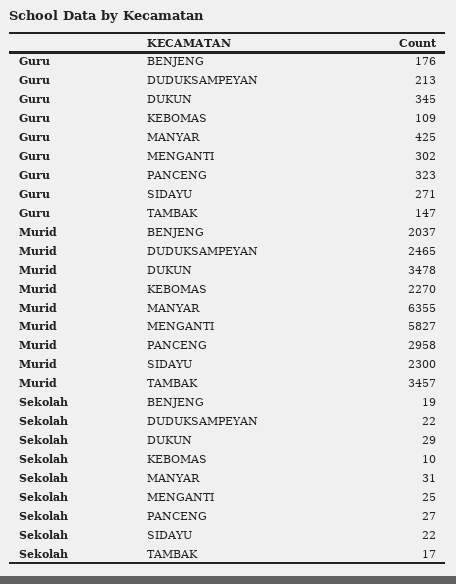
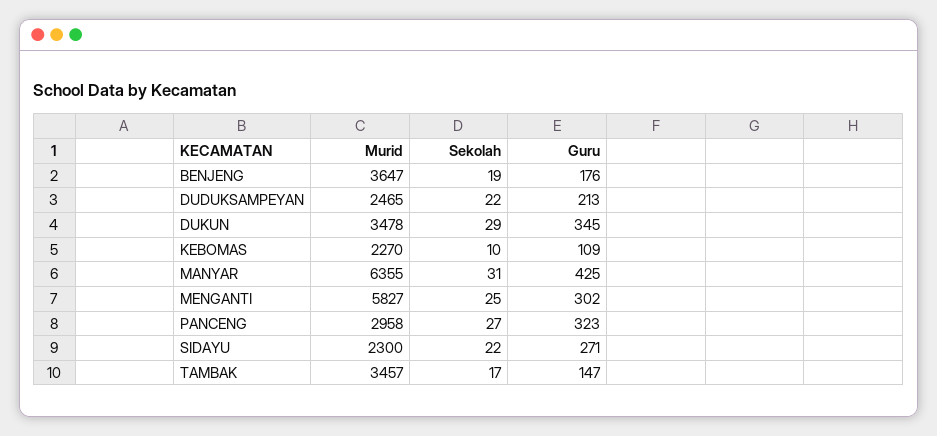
  {
    "Guru": {
      "BENJENG": 176,
      "DUDUKSAMPEYAN": 213,
      "DUKUN": 345,
      "KEBOMAS": 109,
      "MANYAR": 425,
      "MENGANTI": 302,
      "PANCENG": 323,
      "SIDAYU": 271,
      "TAMBAK": 147
    },
    "Murid": {
-     "BENJENG": 2037,
+     "BENJENG": 3647,
      "DUDUKSAMPEYAN": 2465,
      "DUKUN": 3478,
      "KEBOMAS": 2270,
      "MANYAR": 6355,
      "MENGANTI": 5827,
      "PANCENG": 2958,
      "SIDAYU": 2300,
      "TAMBAK": 3457
    },
    "Sekolah": {
      "BENJENG": 19,
      "DUDUKSAMPEYAN": 22,
      "DUKUN": 29,
      "KEBOMAS": 10,
      "MANYAR": 31,
      "MENGANTI": 25,
      "PANCENG": 27,
      "SIDAYU": 22,
      "TAMBAK": 17
    }
  }

